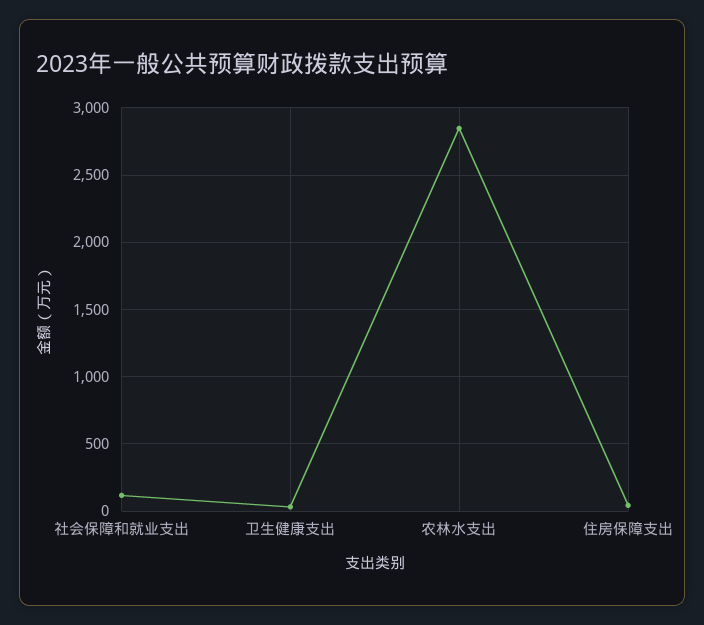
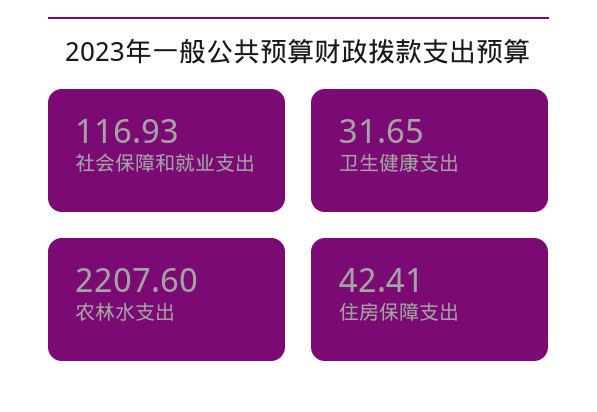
  {
    "社会保障和就业支出": 116.93,
    "卫生健康支出": 31.65,
-   "农林水支出": 2850,
+   "农林水支出": 2207.6,
    "住房保障支出": 42.41
  }

